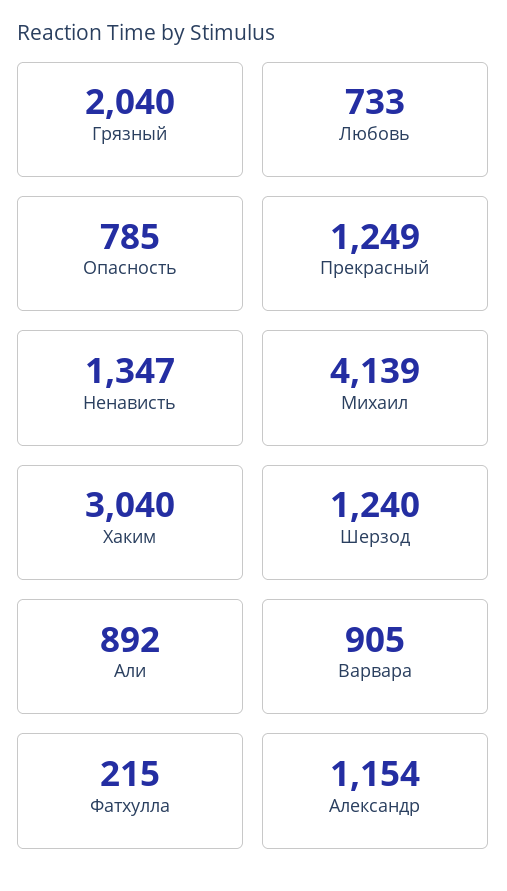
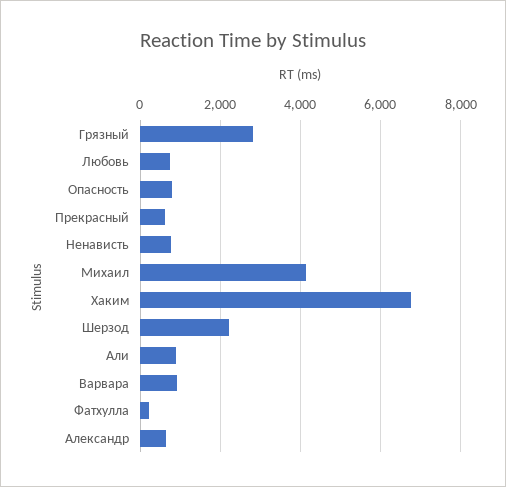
  {
-   "Грязный": 2040,
+   "Грязный": 2800,
    "Любовь": 733,
    "Опасность": 785,
-   "Прекрасный": 1249,
+   "Прекрасный": 600,
-   "Ненависть": 1347,
+   "Ненависть": 800,
    "Михаил": 4139,
-   "Хаким": 3040,
+   "Хаким": 6800,
-   "Шерзод": 1240,
+   "Шерзод": 2200,
    "Али": 892,
    "Варвара": 905,
    "Фатхулла": 215,
-   "Александр": 1154
+   "Александр": 600
  }

